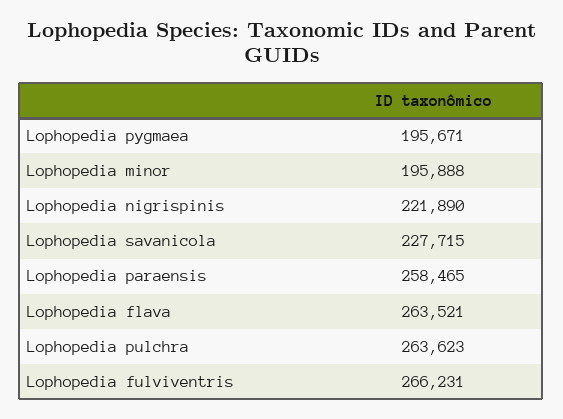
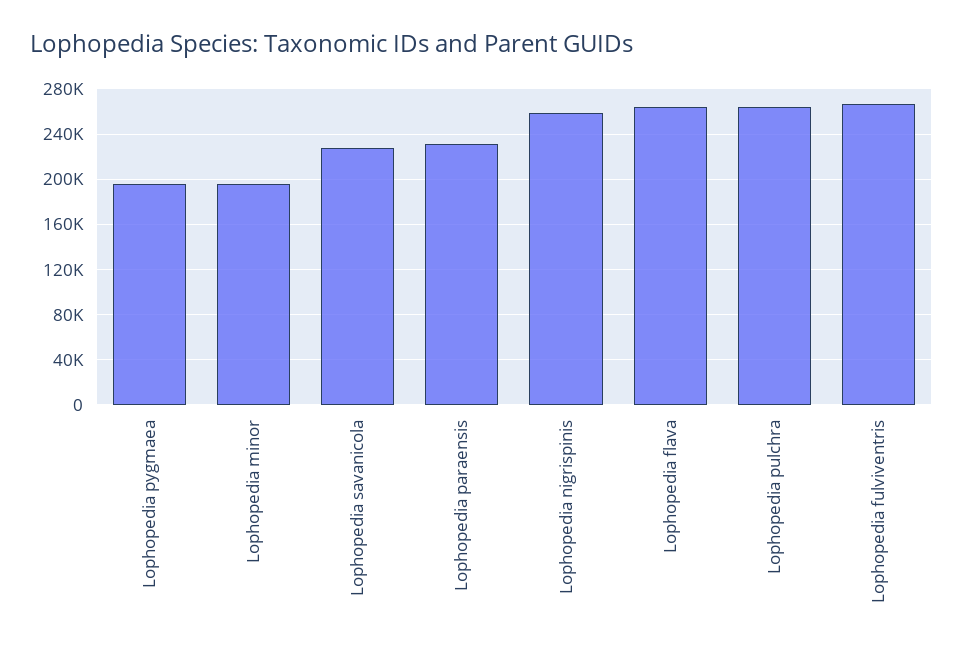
  {
    "Lophopedia pygmaea": 195671,
    "Lophopedia minor": 195888,
-   "Lophopedia nigrispinis": 221890,
+   "Lophopedia nigrispinis": 260000,
    "Lophopedia savanicola": 227715,
-   "Lophopedia paraensis": 258465,
+   "Lophopedia paraensis": 230000,
    "Lophopedia flava": 263521,
    "Lophopedia pulchra": 263623,
    "Lophopedia fulviventris": 266231
  }

